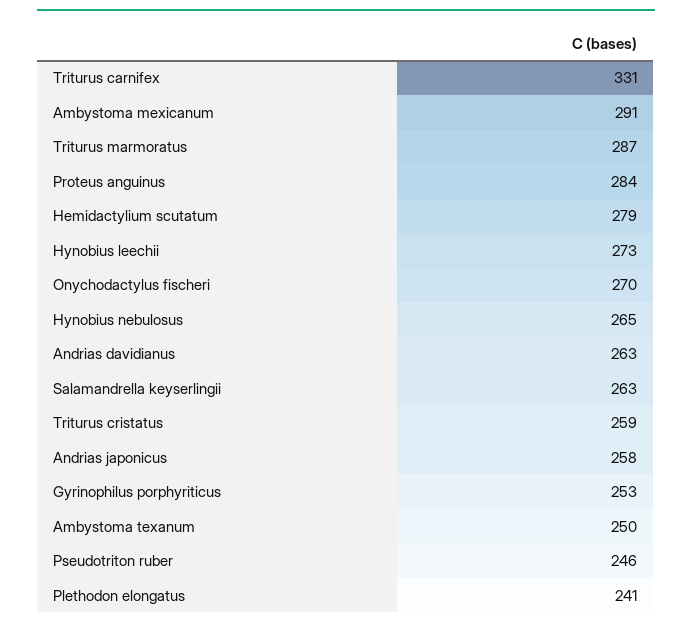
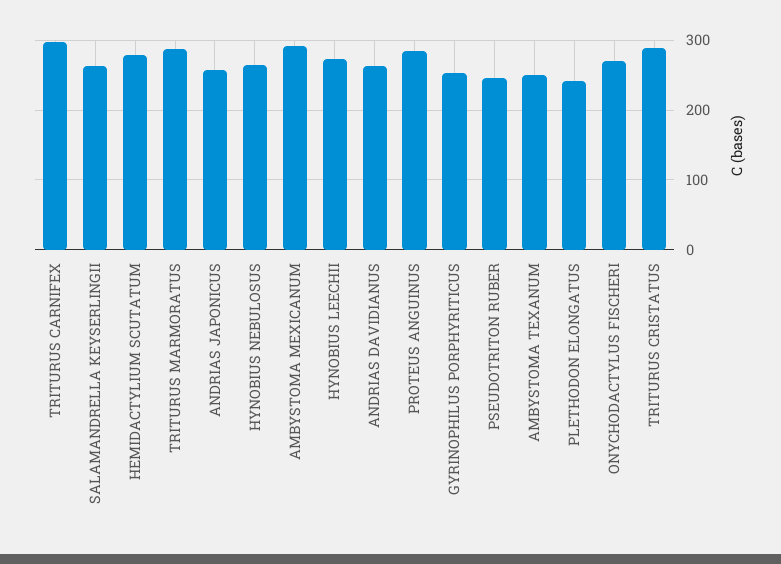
  {
-   "Triturus carnifex": 331,
+   "Triturus carnifex": 300,
    "Ambystoma mexicanum": 291,
    "Triturus marmoratus": 287,
    "Proteus anguinus": 284,
    "Hemidactylium scutatum": 279,
    "Hynobius leechii": 273,
    "Onychodactylus fischeri": 270,
    "Hynobius nebulosus": 265,
    "Andrias davidianus": 263,
    "Salamandrella keyserlingii": 263,
-   "Triturus cristatus": 259,
+   "Triturus cristatus": 290,
    "Andrias japonicus": 258,
    "Gyrinophilus porphyriticus": 253,
    "Ambystoma texanum": 250,
    "Pseudotriton ruber": 246,
    "Plethodon elongatus": 241
  }

